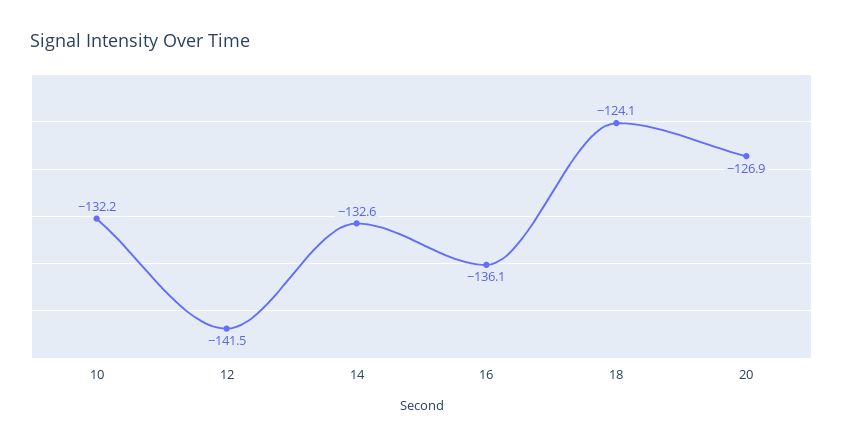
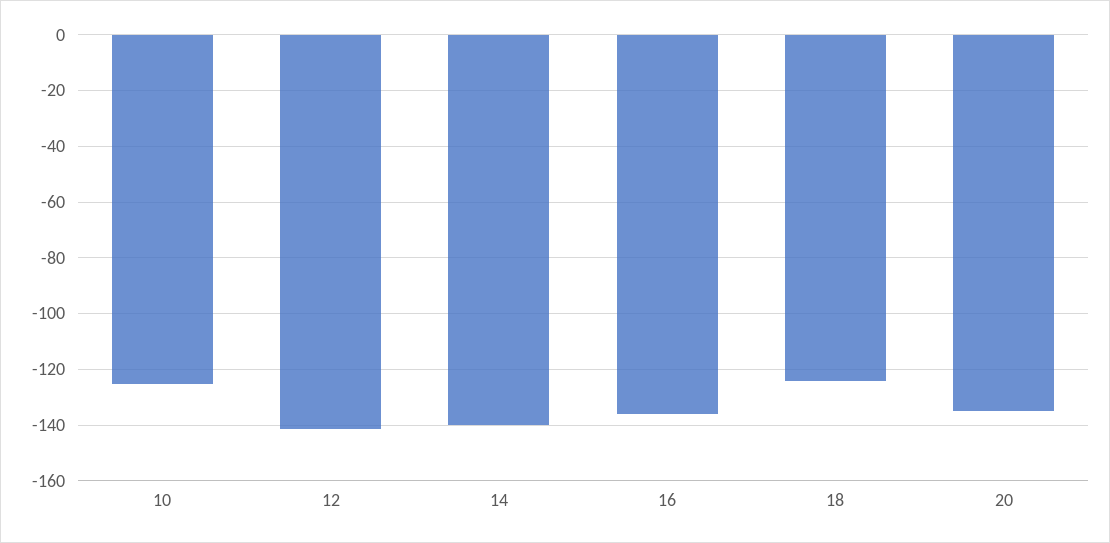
  {
-   "10": -132.2,
+   "10": -125,
    "12": -141.5,
-   "14": -132.6,
+   "14": -140,
    "16": -136.1,
    "18": -124.1,
-   "20": -126.9
+   "20": -135
  }

